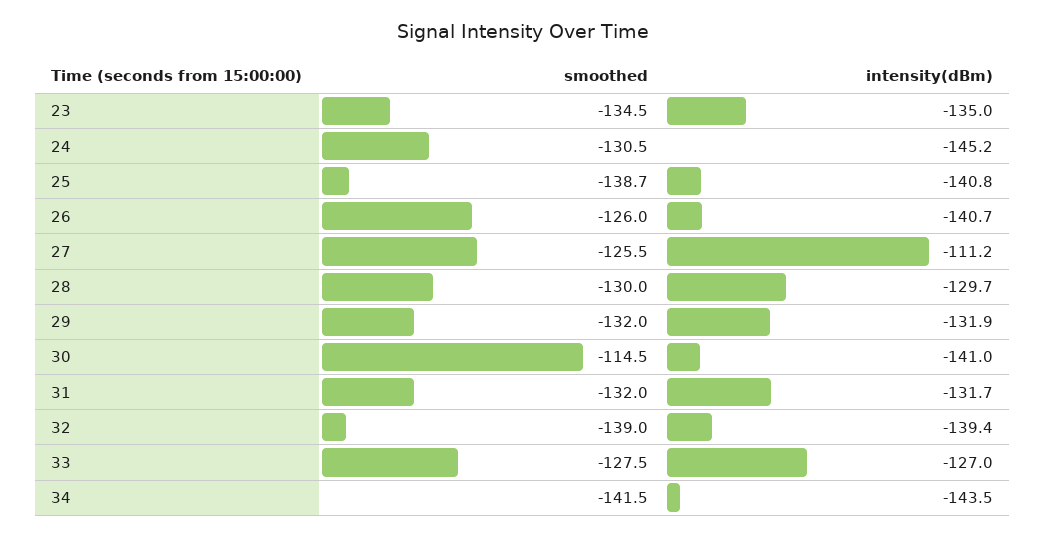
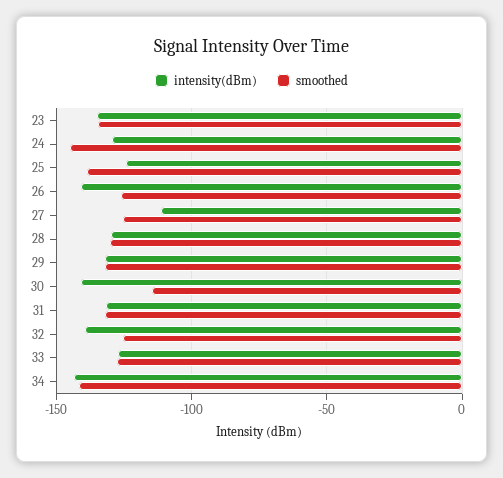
  {
    "smoothed": {
      "23": -134.5,
-     "24": -130.5,
+     "24": -145,
      "25": -138.7,
      "26": -126,
      "27": -125.5,
      "28": -130,
      "29": -132,
      "30": -114.5,
      "31": -132,
-     "32": -139,
+     "32": -125,
      "33": -127.5,
      "34": -141.5
    },
    "intensity(dBm)": {
      "23": -135,
-     "24": -145.2,
+     "24": -130,
-     "25": -140.8,
+     "25": -125,
      "26": -140.7,
      "27": -111.2,
      "28": -129.7,
      "29": -131.9,
      "30": -141,
      "31": -131.7,
      "32": -139.4,
      "33": -127,
      "34": -143.5
    }
  }

